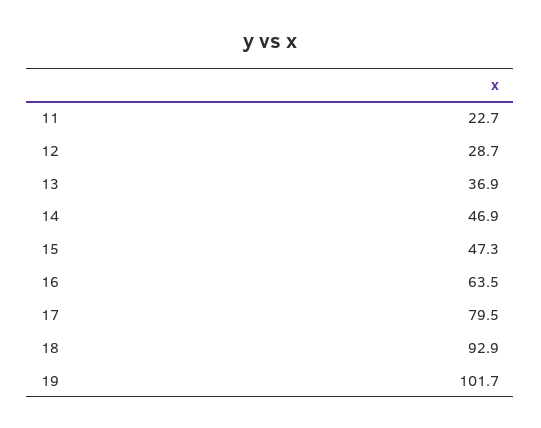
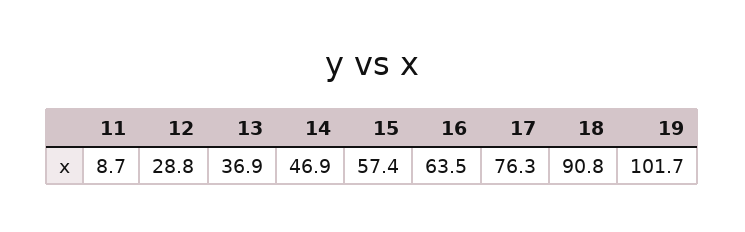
  {
-   "11": 22.7,
+   "11": 8.7,
-   "12": 28.7,
+   "12": 28.8,
    "13": 36.9,
    "14": 46.9,
-   "15": 47.3,
+   "15": 57.4,
    "16": 63.5,
-   "17": 79.5,
+   "17": 76.3,
-   "18": 92.9,
+   "18": 90.8,
    "19": 101.7
  }

